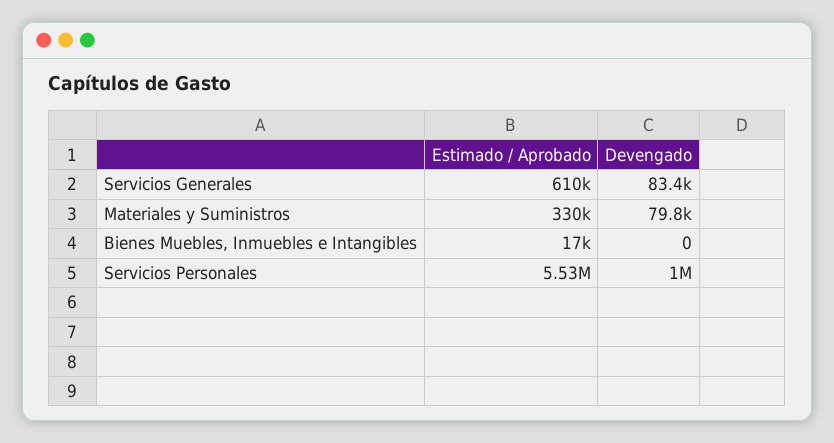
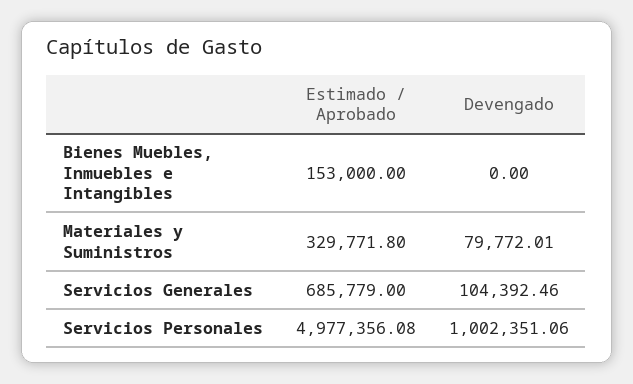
  {
    "Estimado / Aprobado": {
-     "Servicios Generales": 610000,
+     "Servicios Generales": 685779,
      "Materiales y Suministros": 329771.8,
-     "Bienes Muebles, Inmuebles e Intangibles": 17000,
+     "Bienes Muebles, Inmuebles e Intangibles": 153000,
-     "Servicios Personales": 5530000
+     "Servicios Personales": 4977356.08
    },
    "Devengado": {
-     "Servicios Generales": 83400,
+     "Servicios Generales": 104392.46,
      "Materiales y Suministros": 79772.01,
      "Bienes Muebles, Inmuebles e Intangibles": 0,
      "Servicios Personales": 1002351.06
    }
  }

